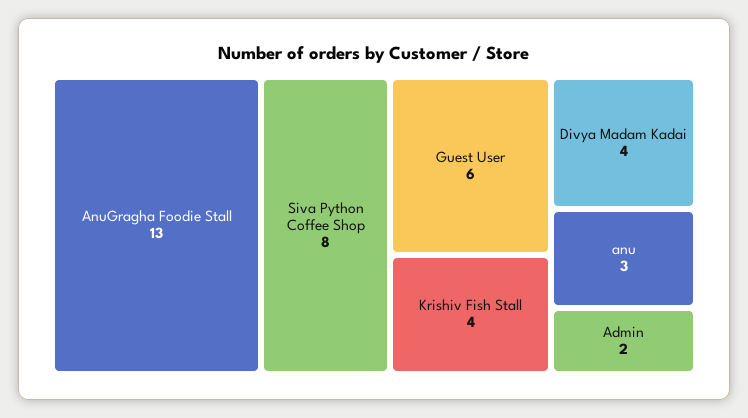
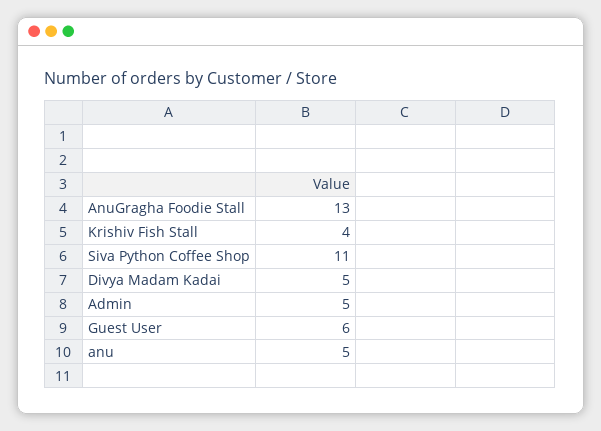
  {
    "AnuGragha Foodie Stall": 13,
-   "Siva Python Coffee Shop": 8,
+   "Siva Python Coffee Shop": 11,
    "Guest User": 6,
    "Krishiv Fish Stall": 4,
-   "Divya Madam Kadai": 4,
+   "Divya Madam Kadai": 5,
-   "anu": 3,
+   "anu": 5,
-   "Admin": 2
+   "Admin": 5
  }

